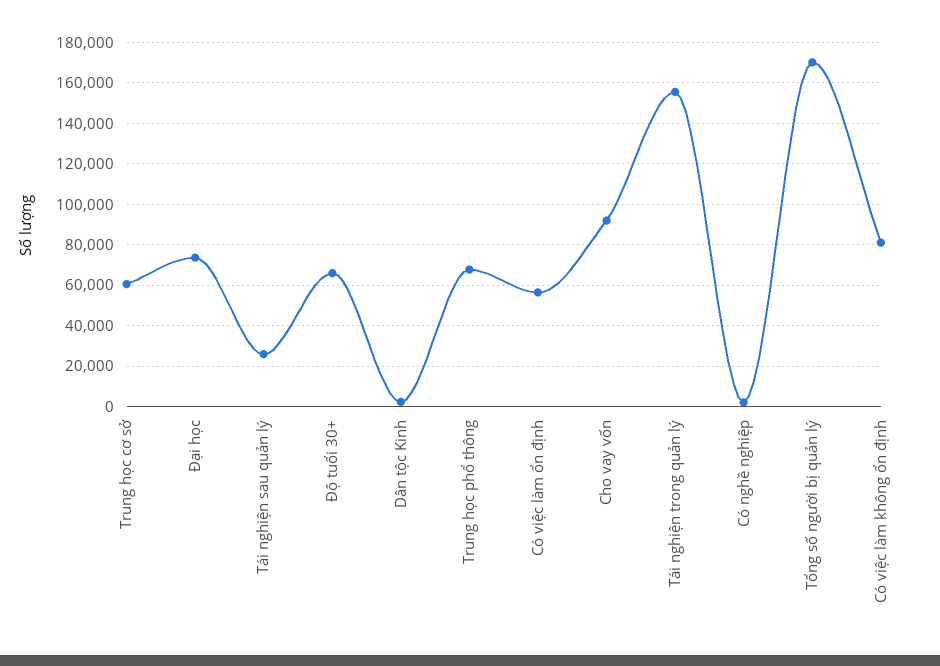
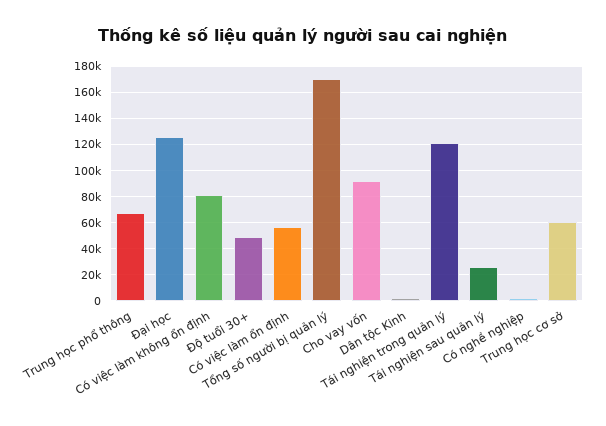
  {
    "Trung học cơ sở": 60000,
-   "Đại học": 75000,
+   "Đại học": 125000,
    "Tái nghiện sau quản lý": 25000,
-   "Độ tuổi 30+": 65000,
+   "Độ tuổi 30+": 50000,
    "Dân tộc Kinh": 0,
    "Trung học phổ thông": 70000,
    "Có việc làm ổn định": 55000,
    "Cho vay vốn": 90000,
-   "Tái nghiện trong quản lý": 155000,
+   "Tái nghiện trong quản lý": 120000,
    "Có nghề nghiệp": 0,
    "Tổng số người bị quản lý": 170000,
    "Có việc làm không ổn định": 80000
  }

